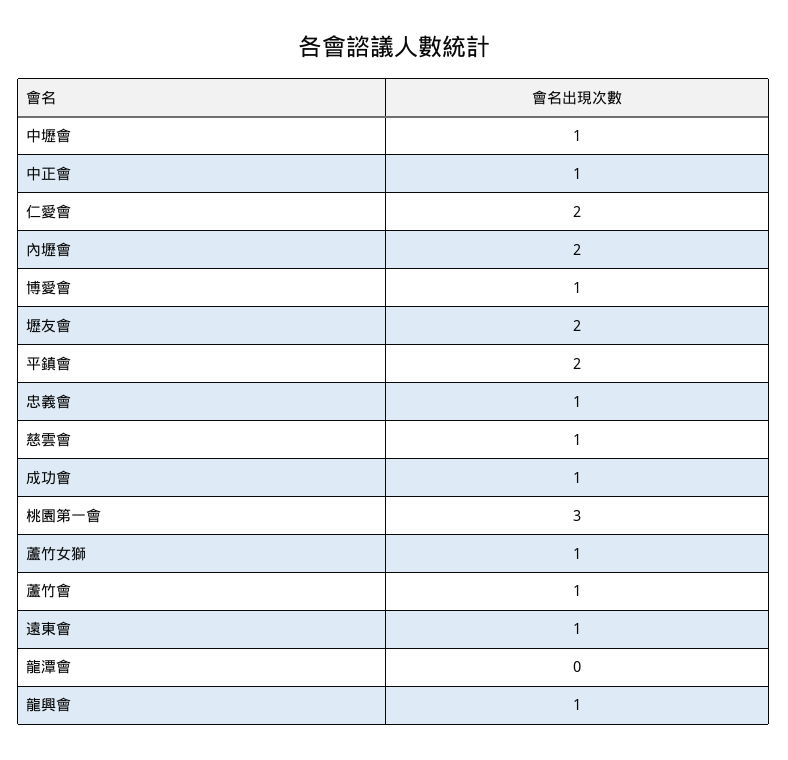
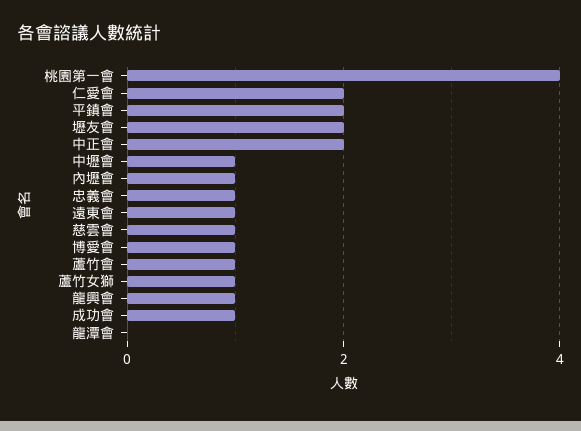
  {
    "中壢會": 1,
-   "中正會": 1,
+   "中正會": 2,
    "仁愛會": 2,
-   "內壢會": 2,
+   "內壢會": 1,
    "博愛會": 1,
    "壢友會": 2,
    "平鎮會": 2,
    "忠義會": 1,
    "慈雲會": 1,
    "成功會": 1,
-   "桃園第一會": 3,
+   "桃園第一會": 4,
    "蘆竹女獅": 1,
    "蘆竹會": 1,
    "遠東會": 1,
    "龍潭會": 0,
    "龍興會": 1
  }

